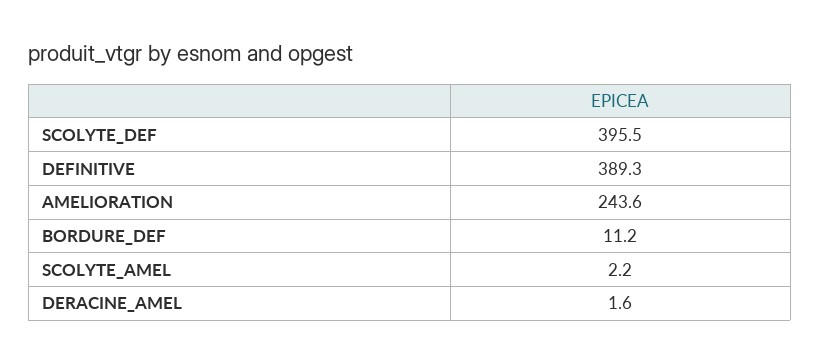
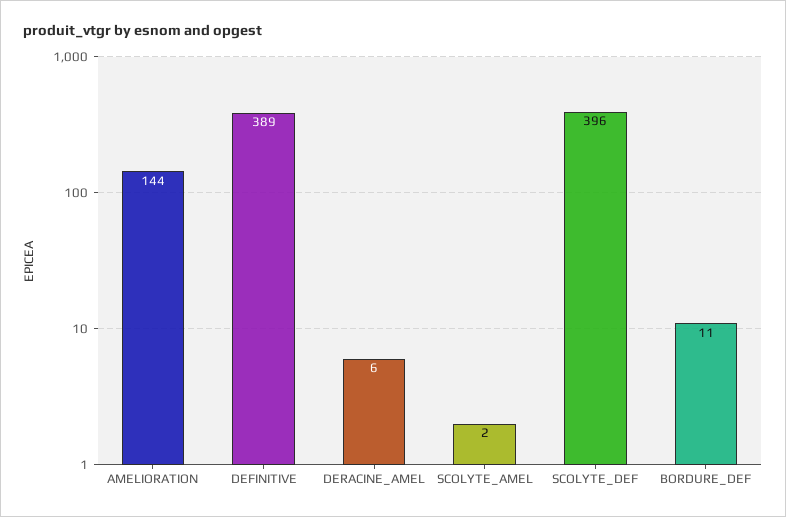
  {
    "SCOLYTE_DEF": 395.5,
    "DEFINITIVE": 389.3,
-   "AMELIORATION": 243.6,
+   "AMELIORATION": 144,
    "BORDURE_DEF": 11.2,
    "SCOLYTE_AMEL": 2.2,
-   "DERACINE_AMEL": 1.6
+   "DERACINE_AMEL": 6
  }

